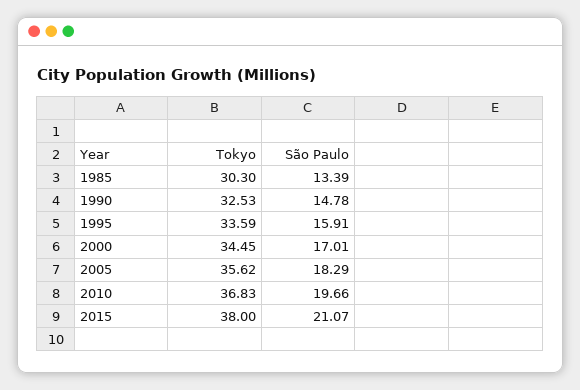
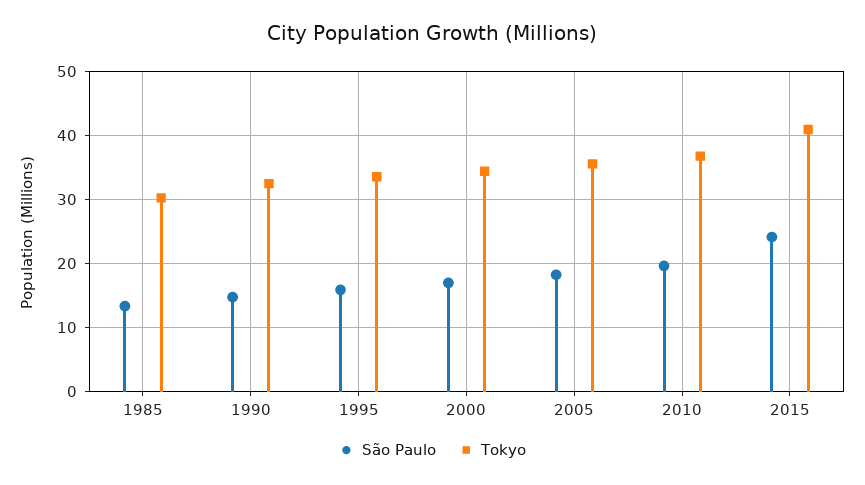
  {
    "Tokyo": {
      "1985": 30.3,
      "1990": 32.53,
      "1995": 33.59,
      "2000": 34.45,
      "2005": 35.62,
      "2010": 36.83,
-     "2015": 38
+     "2015": 41
    },
    "São Paulo": {
      "1985": 13.39,
      "1990": 14.78,
      "1995": 15.91,
      "2000": 17.01,
      "2005": 18.29,
      "2010": 19.66,
-     "2015": 21.07
+     "2015": 24
    }
  }

